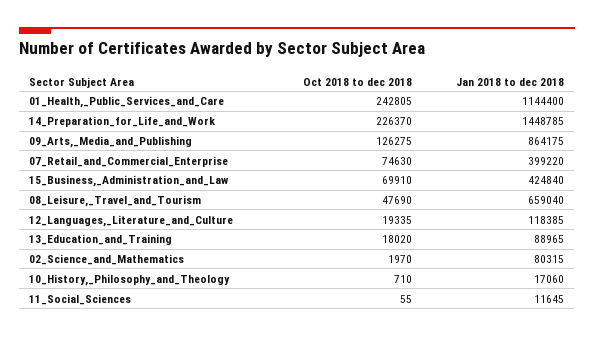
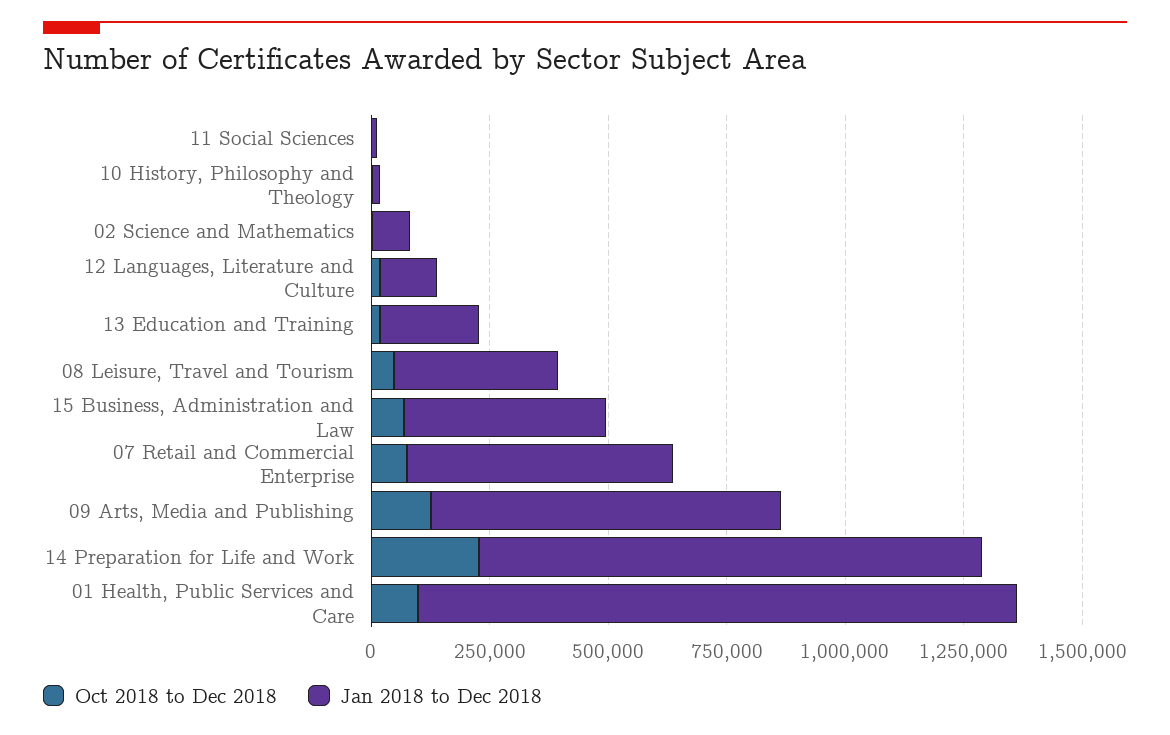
  {
    "Oct 2018 to dec 2018": {
-     "01_Health,_Public_Services_and_Care": 242805,
+     "01_Health,_Public_Services_and_Care": 100000,
      "14_Preparation_for_Life_and_Work": 226370,
      "09_Arts,_Media_and_Publishing": 126275,
      "07_Retail_and_Commercial_Enterprise": 74630,
      "15_Business,_Administration_and_Law": 69910,
      "08_Leisure,_Travel_and_Tourism": 47690,
      "12_Languages,_Literature_and_Culture": 19335,
      "13_Education_and_Training": 18020,
      "02_Science_and_Mathematics": 1970,
      "10_History,_Philosophy_and_Theology": 710,
      "11_Social_Sciences": 55
    },
    "Jan 2018 to dec 2018": {
-     "01_Health,_Public_Services_and_Care": 1144400,
+     "01_Health,_Public_Services_and_Care": 1250000,
-     "14_Preparation_for_Life_and_Work": 1448785,
+     "14_Preparation_for_Life_and_Work": 1050000,
-     "09_Arts,_Media_and_Publishing": 864175,
+     "09_Arts,_Media_and_Publishing": 750000,
-     "07_Retail_and_Commercial_Enterprise": 399220,
+     "07_Retail_and_Commercial_Enterprise": 550000,
      "15_Business,_Administration_and_Law": 424840,
-     "08_Leisure,_Travel_and_Tourism": 659040,
+     "08_Leisure,_Travel_and_Tourism": 350000,
      "12_Languages,_Literature_and_Culture": 118385,
-     "13_Education_and_Training": 88965,
+     "13_Education_and_Training": 200000,
      "02_Science_and_Mathematics": 80315,
      "10_History,_Philosophy_and_Theology": 17060,
      "11_Social_Sciences": 11645
    }
  }

